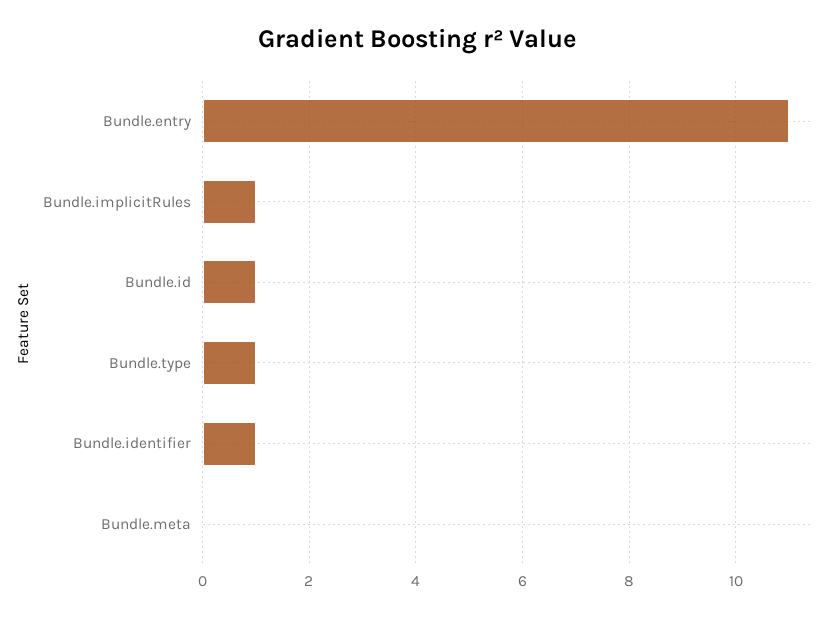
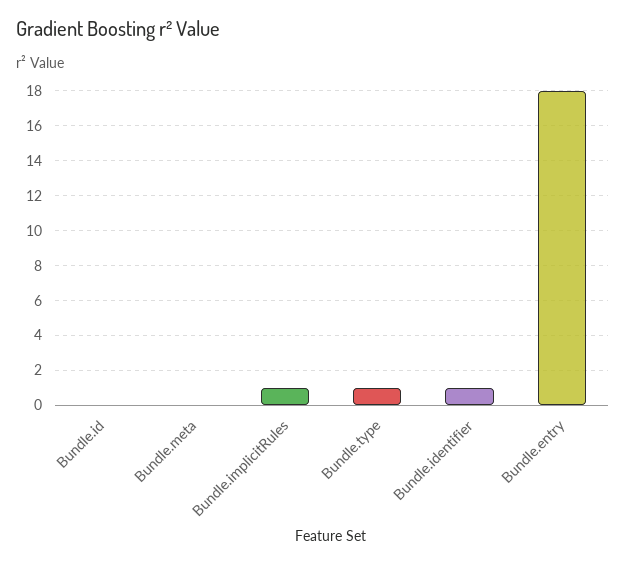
  {
-   "Bundle.entry": 11,
+   "Bundle.entry": 18,
    "Bundle.implicitRules": 1,
-   "Bundle.id": 1,
+   "Bundle.id": 0,
    "Bundle.type": 1,
    "Bundle.identifier": 1,
    "Bundle.meta": 0
  }

